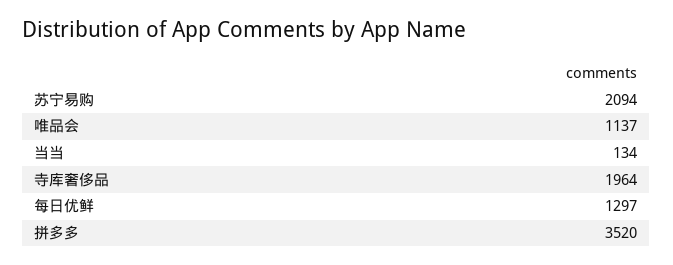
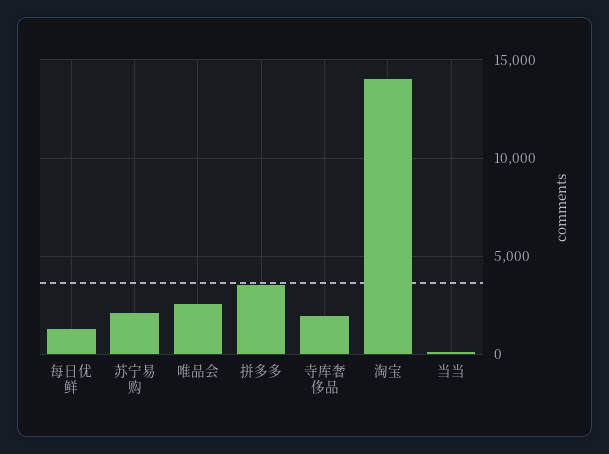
  {
    "苏宁易购": 2094,
-   "唯品会": 1137,
+   "唯品会": 2500,
    "当当": 134,
    "寺库奢侈品": 1964,
    "每日优鲜": 1297,
-   "拼多多": 3520
+   "拼多多": 3520,
+   "淘宝": 14000
  }

